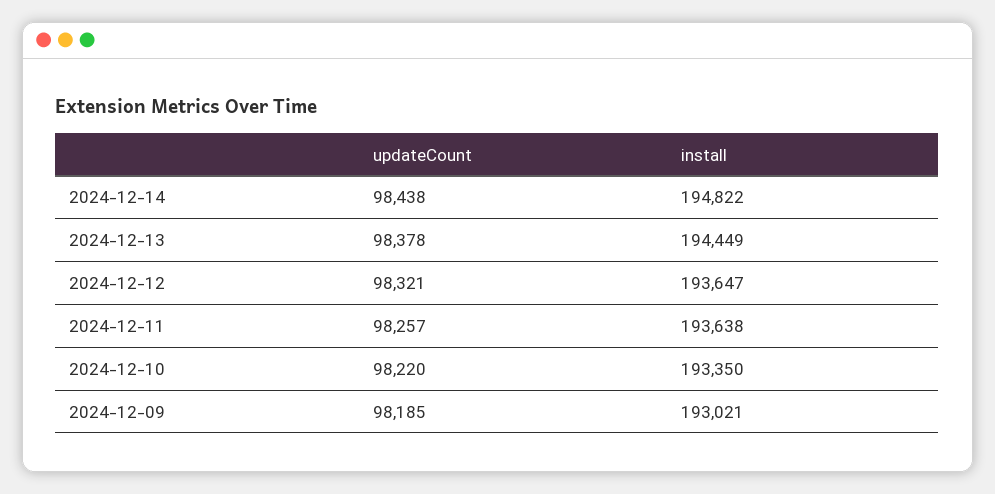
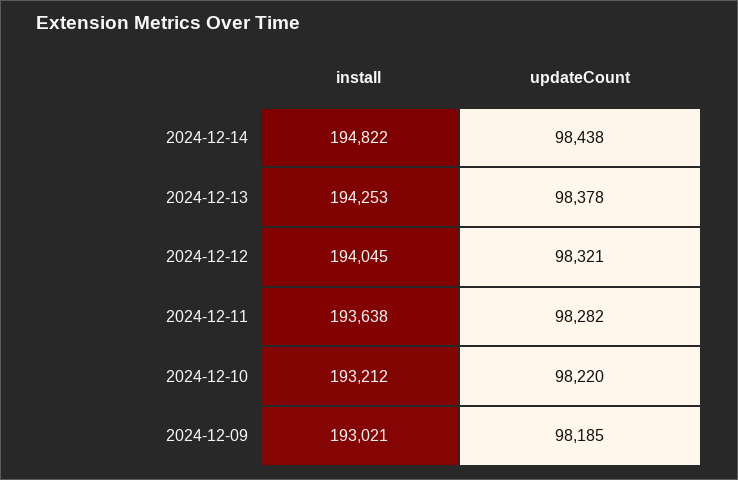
  {
    "updateCount": {
      "2024-12-14": 98438,
      "2024-12-13": 98378,
      "2024-12-12": 98321,
-     "2024-12-11": 98257,
+     "2024-12-11": 98282,
      "2024-12-10": 98220,
      "2024-12-09": 98185
    },
    "install": {
      "2024-12-14": 194822,
-     "2024-12-13": 194449,
+     "2024-12-13": 194253,
-     "2024-12-12": 193647,
+     "2024-12-12": 194045,
      "2024-12-11": 193638,
-     "2024-12-10": 193350,
+     "2024-12-10": 193212,
      "2024-12-09": 193021
    }
  }

